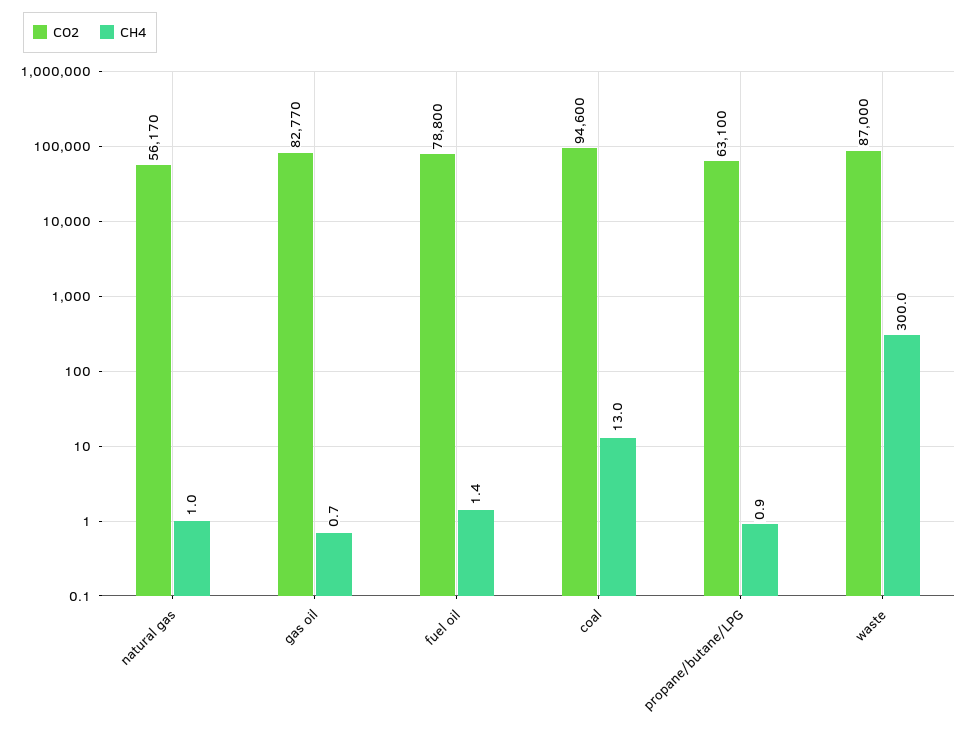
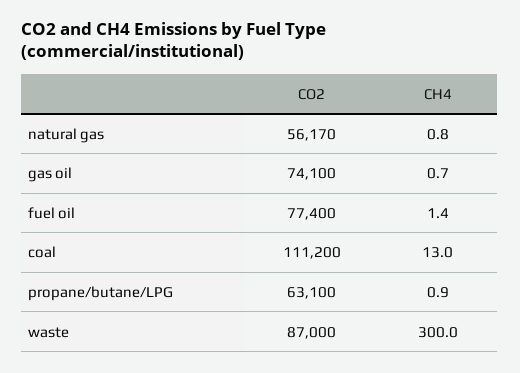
  {
    "CO2": {
      "natural gas": 56170,
-     "gas oil": 82770,
+     "gas oil": 74100,
-     "fuel oil": 78800,
+     "fuel oil": 77400,
-     "coal": 94600,
+     "coal": 111200,
      "propane/butane/LPG": 63100,
      "waste": 87000
    },
    "CH4": {
-     "natural gas": 1,
+     "natural gas": 0.8,
      "gas oil": 0.7,
      "fuel oil": 1.4,
      "coal": 13,
      "propane/butane/LPG": 0.9,
      "waste": 300
    }
  }

